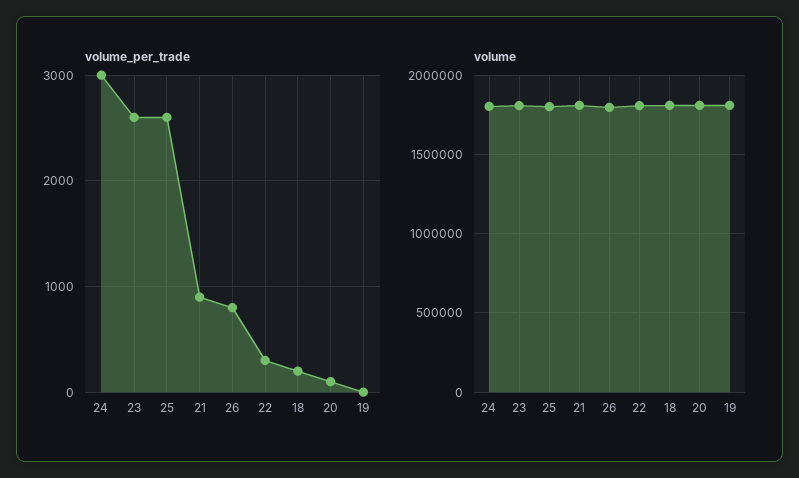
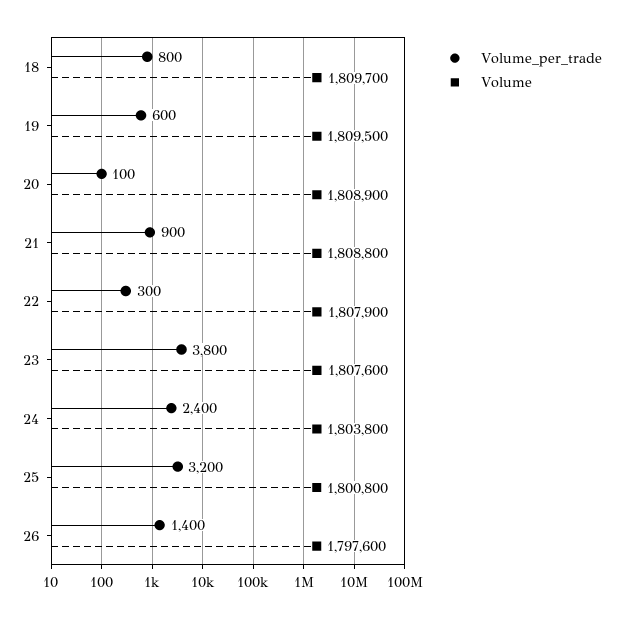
  {
    "volume_per_trade": {
-     "24": 3000,
+     "24": 2400,
-     "23": 2600,
+     "23": 3800,
-     "25": 2600,
+     "25": 3200,
      "21": 900,
-     "26": 800,
+     "26": 1400,
      "22": 300,
-     "18": 200,
+     "18": 800,
      "20": 100,
-     "19": 0
+     "19": 600
    },
    "volume": {
      "24": 1803800,
      "23": 1807600,
      "25": 1800800,
      "21": 1808800,
      "26": 1797600,
      "22": 1807900,
      "18": 1809700,
      "20": 1808900,
      "19": 1809500
    }
  }

